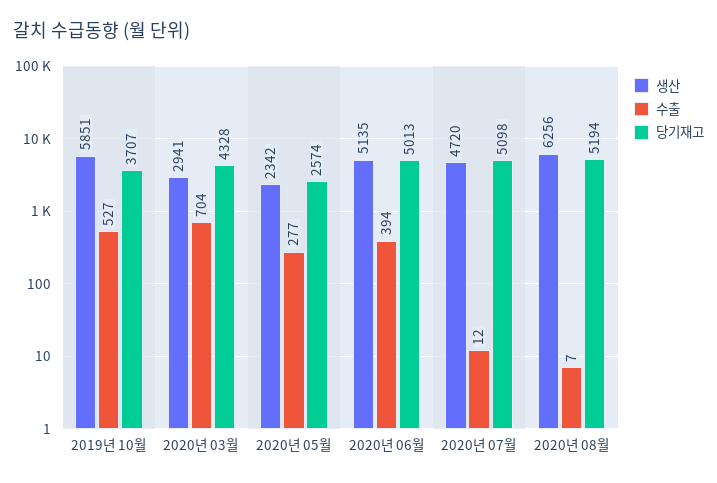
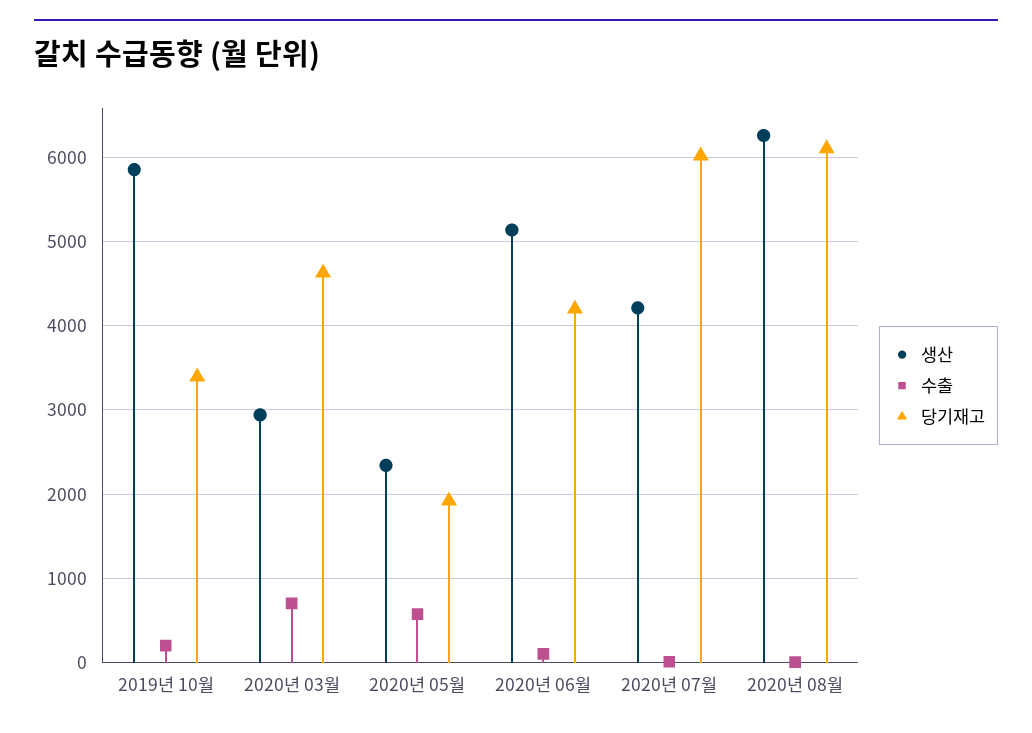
  {
    "생산": {
      "2019년 10월": 5851,
      "2020년 03월": 2941,
      "2020년 05월": 2342,
      "2020년 06월": 5135,
-     "2020년 07월": 4720,
+     "2020년 07월": 4200,
      "2020년 08월": 6256
    },
    "수출": {
-     "2019년 10월": 527,
+     "2019년 10월": 200,
      "2020년 03월": 704,
-     "2020년 05월": 277,
+     "2020년 05월": 600,
-     "2020년 06월": 394,
+     "2020년 06월": 100,
      "2020년 07월": 12,
      "2020년 08월": 7
    },
    "당기재고": {
-     "2019년 10월": 3707,
+     "2019년 10월": 3400,
-     "2020년 03월": 4328,
+     "2020년 03월": 4600,
-     "2020년 05월": 2574,
+     "2020년 05월": 1900,
-     "2020년 06월": 5013,
+     "2020년 06월": 4200,
-     "2020년 07월": 5098,
+     "2020년 07월": 6000,
-     "2020년 08월": 5194
+     "2020년 08월": 6100
    }
  }

